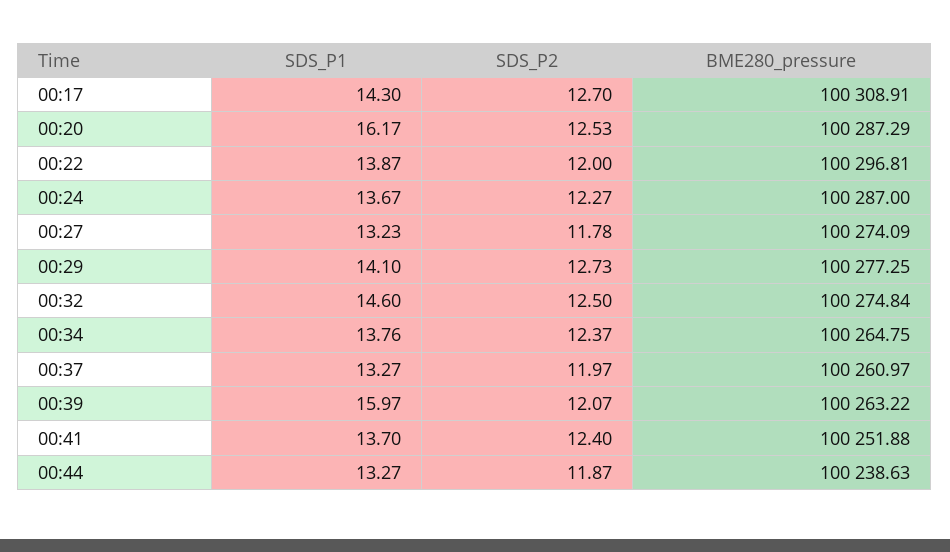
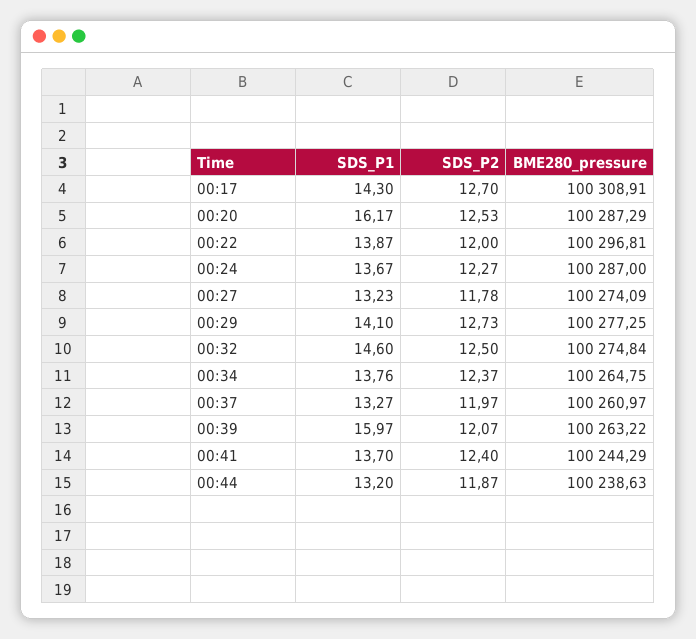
  {
    "SDS_P1": {
      "00:17": 14.3,
      "00:20": 16.17,
      "00:22": 13.87,
      "00:24": 13.67,
      "00:27": 13.23,
      "00:29": 14.1,
      "00:32": 14.6,
      "00:34": 13.76,
      "00:37": 13.27,
      "00:39": 15.97,
      "00:41": 13.7,
-     "00:44": 13.27
+     "00:44": 13.2
    },
    "SDS_P2": {
      "00:17": 12.7,
      "00:20": 12.53,
      "00:22": 12,
      "00:24": 12.27,
      "00:27": 11.78,
      "00:29": 12.73,
      "00:32": 12.5,
      "00:34": 12.37,
      "00:37": 11.97,
      "00:39": 12.07,
      "00:41": 12.4,
      "00:44": 11.87
    },
    "BME280_pressure": {
      "00:17": 100308.91,
      "00:20": 100287.29,
      "00:22": 100296.81,
      "00:24": 100287,
      "00:27": 100274.09,
      "00:29": 100277.25,
      "00:32": 100274.84,
      "00:34": 100264.75,
      "00:37": 100260.97,
      "00:39": 100263.22,
-     "00:41": 100251.88,
+     "00:41": 100244.29,
      "00:44": 100238.63
    }
  }

